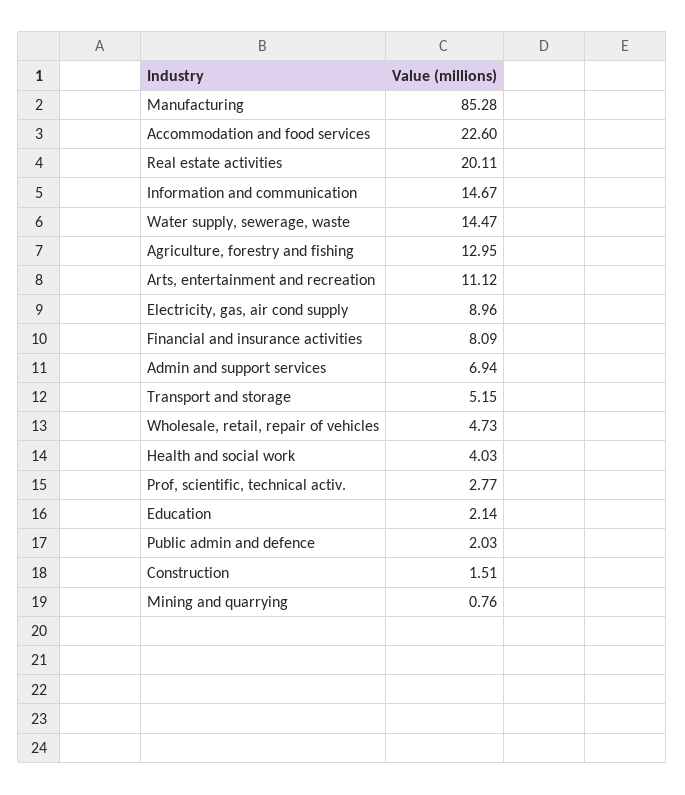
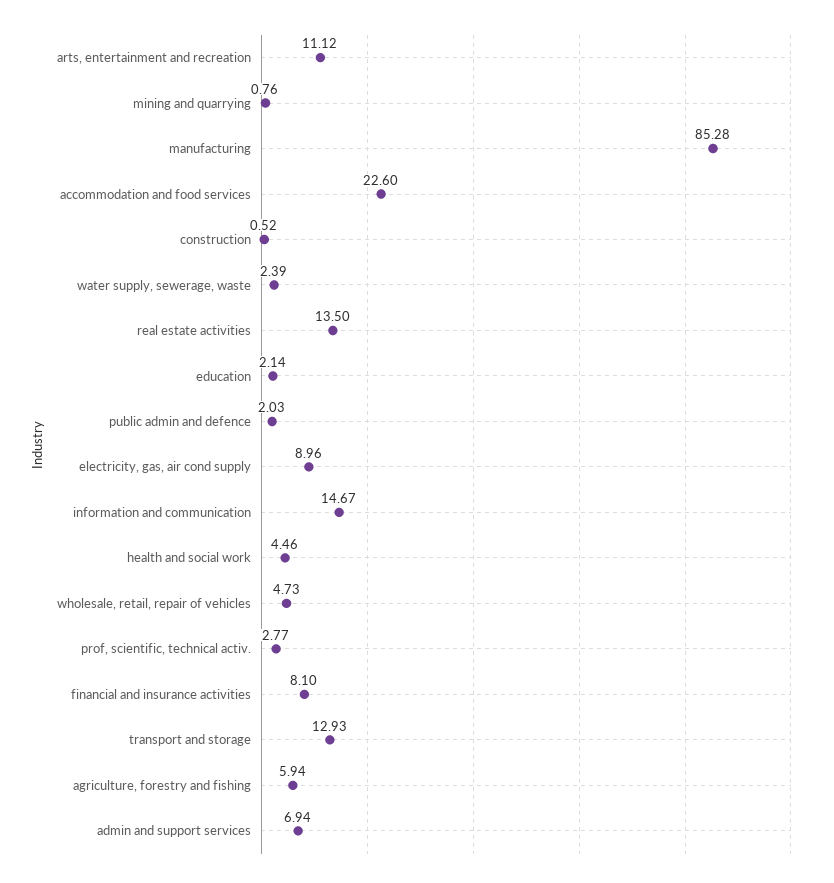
  {
    "Manufacturing": 85.28,
    "Accommodation and food services": 22.6,
-   "Real estate activities": 20.11,
+   "Real estate activities": 13.5,
    "Information and communication": 14.67,
-   "Water supply, sewerage, waste": 14.47,
+   "Water supply, sewerage, waste": 2.39,
-   "Agriculture, forestry and fishing": 12.95,
+   "Agriculture, forestry and fishing": 5.94,
    "Arts, entertainment and recreation": 11.12,
    "Electricity, gas, air cond supply": 8.96,
-   "Financial and insurance activities": 8.09,
+   "Financial and insurance activities": 8.1,
    "Admin and support services": 6.94,
-   "Transport and storage": 5.15,
+   "Transport and storage": 12.93,
    "Wholesale, retail, repair of vehicles": 4.73,
-   "Health and social work": 4.03,
+   "Health and social work": 4.46,
    "Prof, scientific, technical activ.": 2.77,
    "Education": 2.14,
    "Public admin and defence": 2.03,
-   "Construction": 1.51,
+   "Construction": 0.52,
    "Mining and quarrying": 0.76
  }

